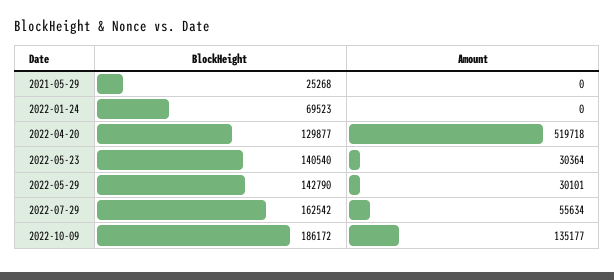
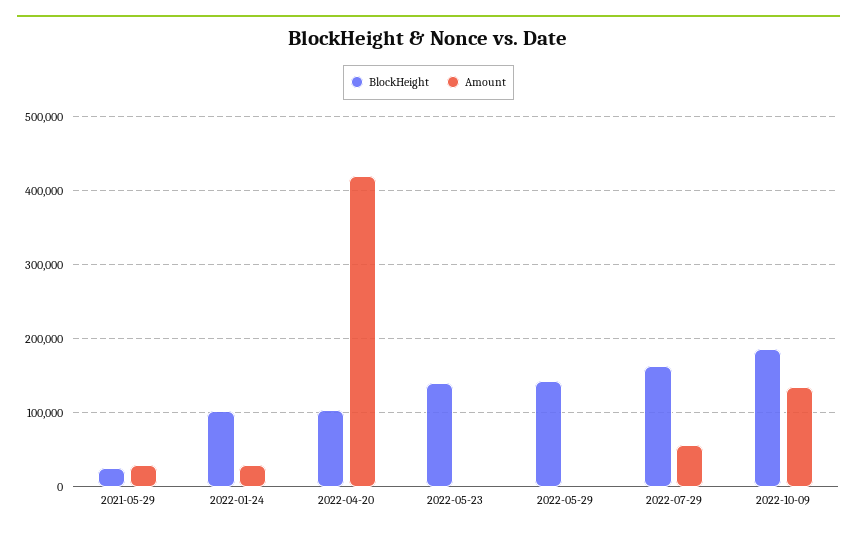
  {
    "BlockHeight": {
      "2021-05-29": 25268,
-     "2022-01-24": 69523,
+     "2022-01-24": 100000,
-     "2022-04-20": 129877,
+     "2022-04-20": 100000,
      "2022-05-23": 140540,
      "2022-05-29": 142790,
      "2022-07-29": 162542,
      "2022-10-09": 186172
    },
    "Amount": {
-     "2021-05-29": 0,
+     "2021-05-29": 30000,
-     "2022-01-24": 0,
+     "2022-01-24": 30000,
-     "2022-04-20": 519718,
+     "2022-04-20": 420000,
-     "2022-05-23": 30364,
+     "2022-05-23": 0,
-     "2022-05-29": 30101,
+     "2022-05-29": 0,
      "2022-07-29": 55634,
      "2022-10-09": 135177
    }
  }

